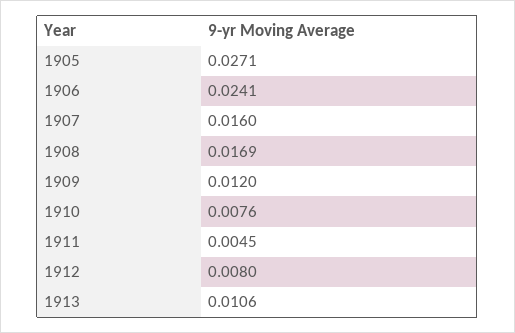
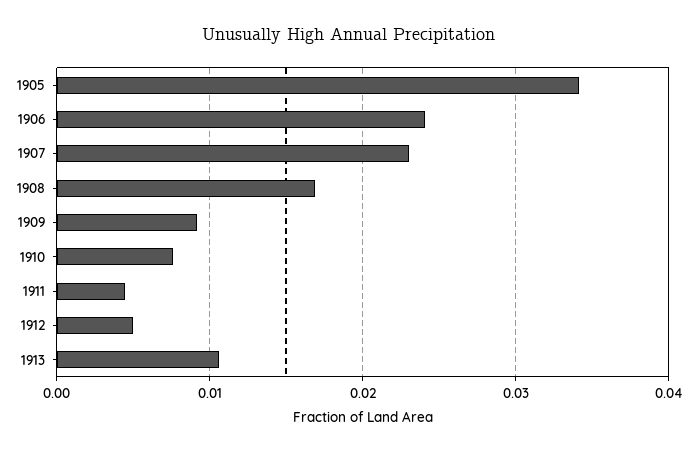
  {
-   "1905": 0.0271,
+   "1905": 0.034,
    "1906": 0.0241,
-   "1907": 0.016,
+   "1907": 0.023,
    "1908": 0.0169,
-   "1909": 0.012,
+   "1909": 0.009,
    "1910": 0.0076,
    "1911": 0.0045,
-   "1912": 0.008,
+   "1912": 0.005,
    "1913": 0.0106
  }

